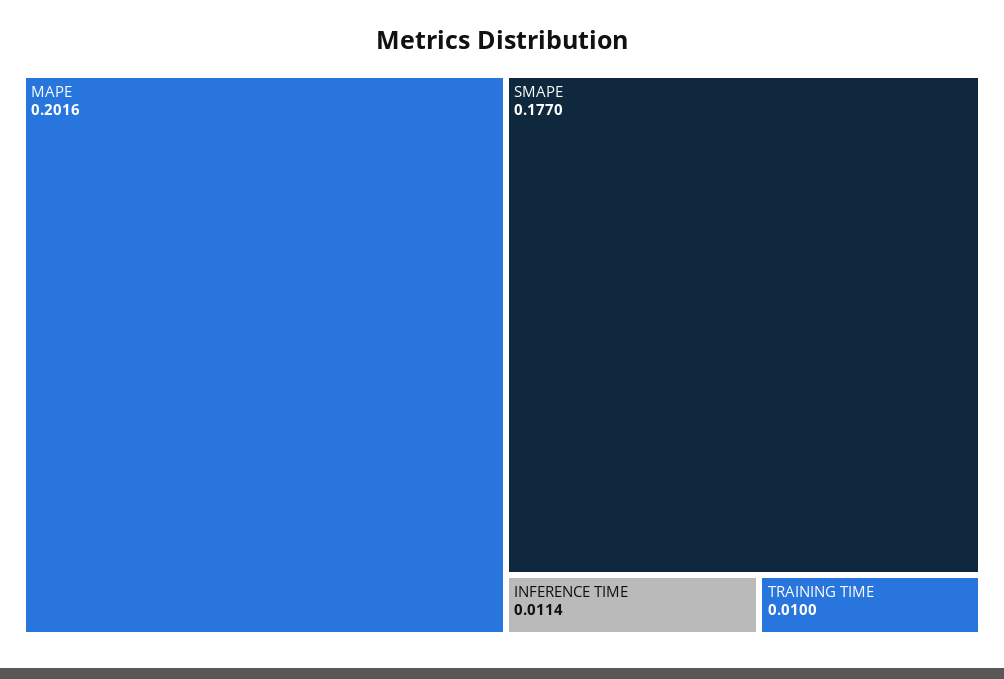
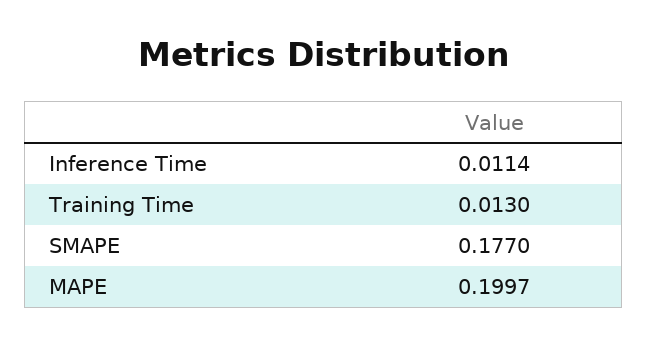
  {
-   "MAPE": 0.2016,
+   "MAPE": 0.1997,
    "SMAPE": 0.177,
    "INFERENCE TIME": 0.0114,
-   "TRAINING TIME": 0.01
+   "TRAINING TIME": 0.013
  }

